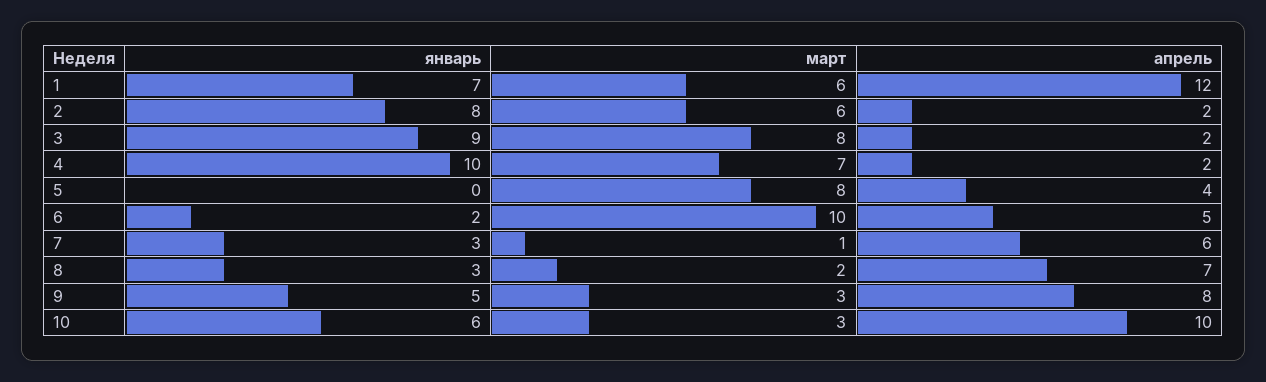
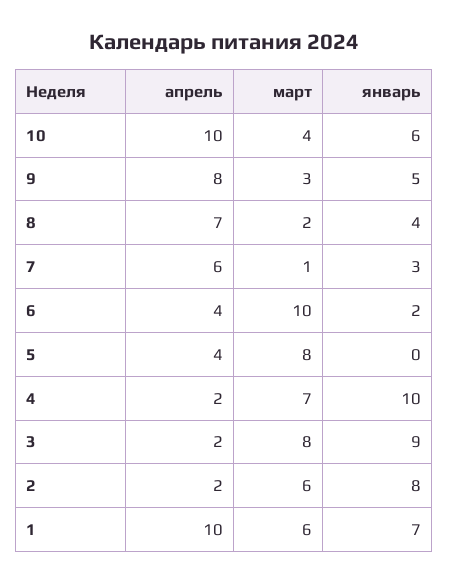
  {
    "январь": {
      "1": 7,
      "2": 8,
      "3": 9,
      "4": 10,
      "5": 0,
      "6": 2,
      "7": 3,
-     "8": 3,
+     "8": 4,
      "9": 5,
      "10": 6
    },
    "март": {
      "1": 6,
      "2": 6,
      "3": 8,
      "4": 7,
      "5": 8,
      "6": 10,
      "7": 1,
      "8": 2,
      "9": 3,
-     "10": 3
+     "10": 4
    },
    "апрель": {
-     "1": 12,
+     "1": 10,
      "2": 2,
      "3": 2,
      "4": 2,
      "5": 4,
-     "6": 5,
+     "6": 4,
      "7": 6,
      "8": 7,
      "9": 8,
      "10": 10
    }
  }

